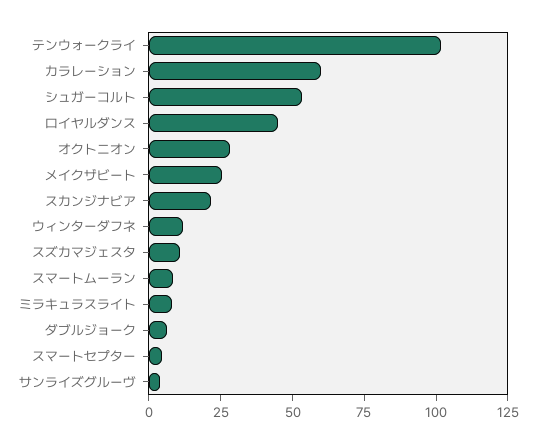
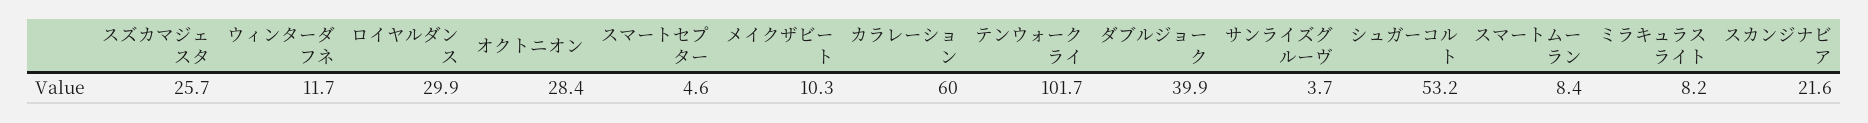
  {
    "テンウォークライ": 101.7,
    "カラレーション": 60,
    "シュガーコルト": 53.2,
-   "ロイヤルダンス": 45,
+   "ロイヤルダンス": 29.9,
    "オクトニオン": 28.4,
-   "メイクザビート": 25,
+   "メイクザビート": 10.3,
    "スカンジナビア": 21.6,
    "ウィンターダフネ": 11.7,
-   "スズカマジェスタ": 10,
+   "スズカマジェスタ": 25.7,
    "スマートムーラン": 8.4,
    "ミラキュラスライト": 8.2,
-   "ダブルジョーク": 5,
+   "ダブルジョーク": 39.9,
    "スマートセプター": 4.6,
    "サンライズグルーヴ": 3.7
  }

